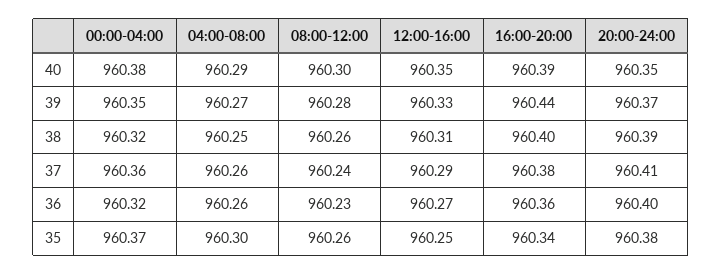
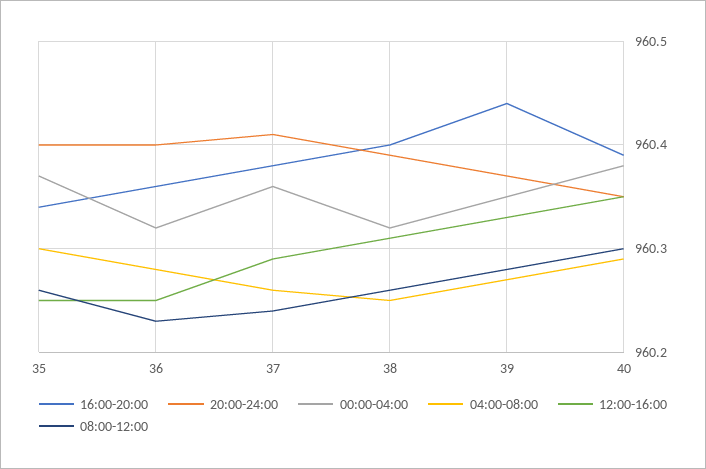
  {
    "00:00-04:00": {
      "40": 960.38,
      "39": 960.35,
      "38": 960.32,
      "37": 960.36,
      "36": 960.32,
      "35": 960.37
    },
    "04:00-08:00": {
      "40": 960.29,
      "39": 960.27,
      "38": 960.25,
      "37": 960.26,
-     "36": 960.26,
+     "36": 960.28,
      "35": 960.3
    },
    "08:00-12:00": {
      "40": 960.3,
      "39": 960.28,
      "38": 960.26,
      "37": 960.24,
      "36": 960.23,
      "35": 960.26
    },
    "12:00-16:00": {
      "40": 960.35,
      "39": 960.33,
      "38": 960.31,
      "37": 960.29,
-     "36": 960.27,
+     "36": 960.25,
      "35": 960.25
    },
    "16:00-20:00": {
      "40": 960.39,
      "39": 960.44,
      "38": 960.4,
      "37": 960.38,
      "36": 960.36,
      "35": 960.34
    },
    "20:00-24:00": {
      "40": 960.35,
      "39": 960.37,
      "38": 960.39,
      "37": 960.41,
      "36": 960.4,
-     "35": 960.38
+     "35": 960.4
    }
  }

